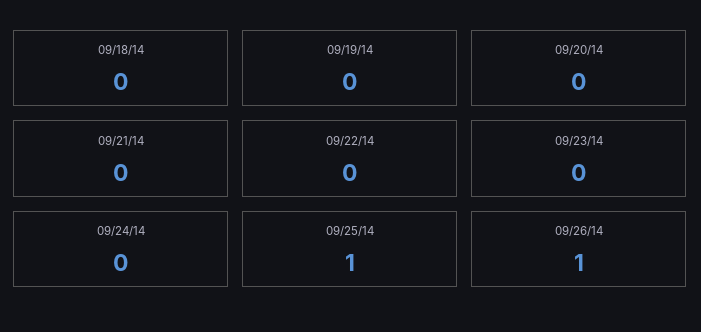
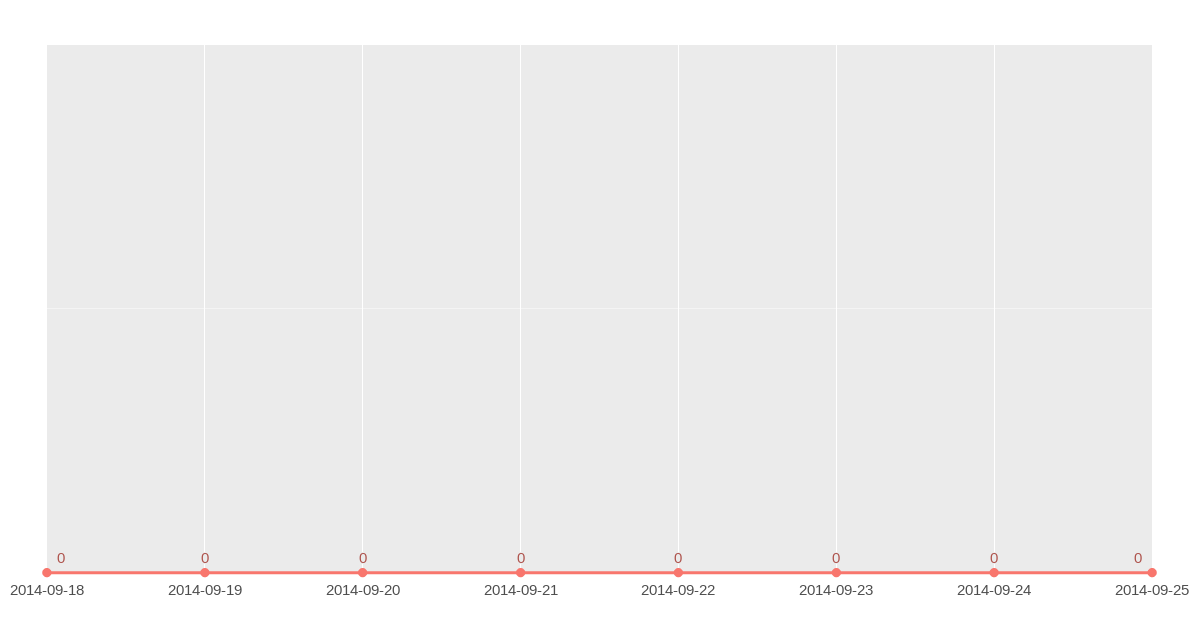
  {
    "09/18/14": 0,
    "09/19/14": 0,
    "09/20/14": 0,
    "09/21/14": 0,
    "09/22/14": 0,
    "09/23/14": 0,
    "09/24/14": 0,
-   "09/25/14": 1,
+   "09/25/14": 0
-   "09/26/14": 1
  }

